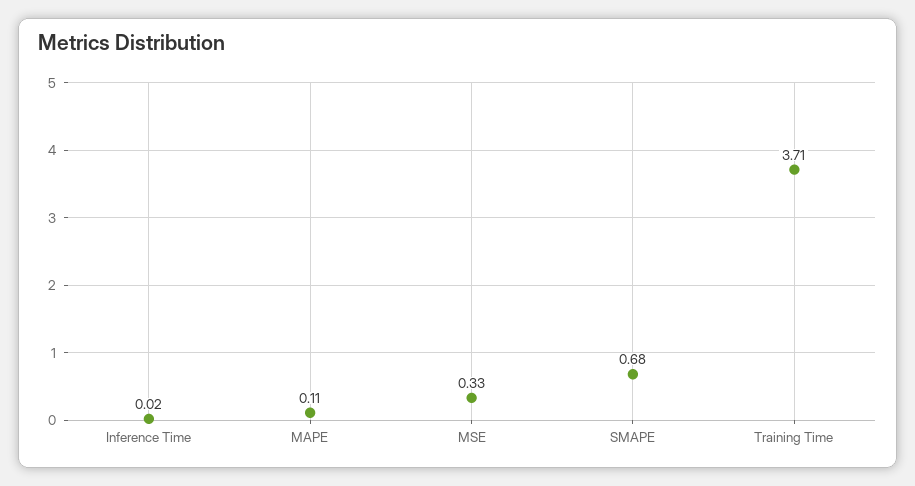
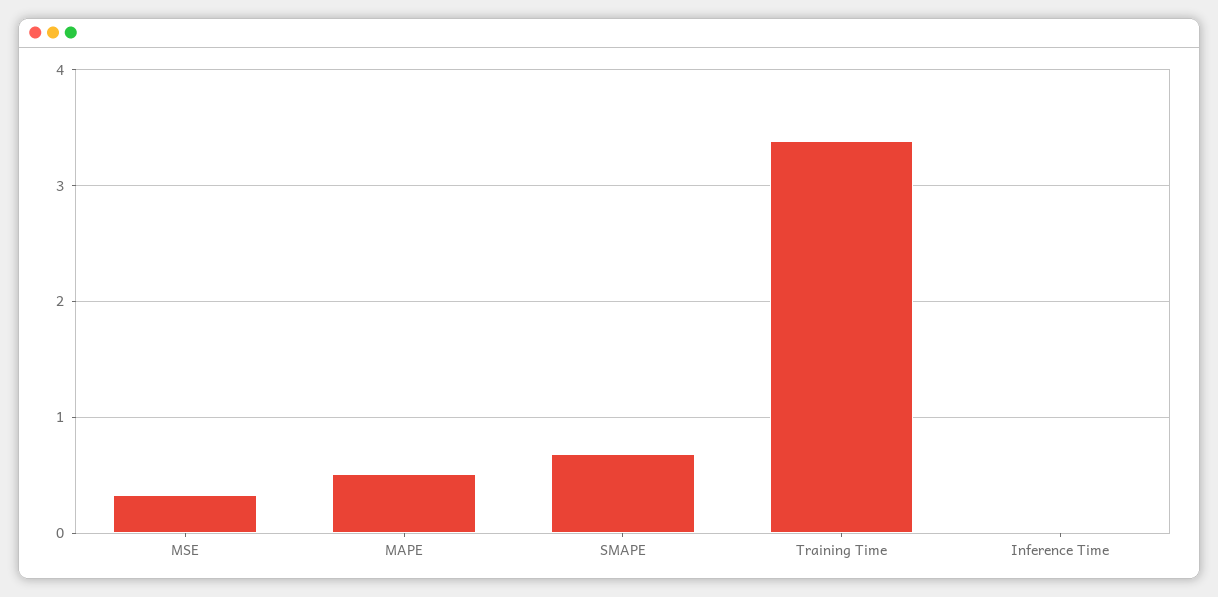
  {
    "Inference Time": 0.02,
-   "MAPE": 0.11,
+   "MAPE": 0.5,
    "MSE": 0.33,
    "SMAPE": 0.68,
-   "Training Time": 3.71
+   "Training Time": 3.4
  }

